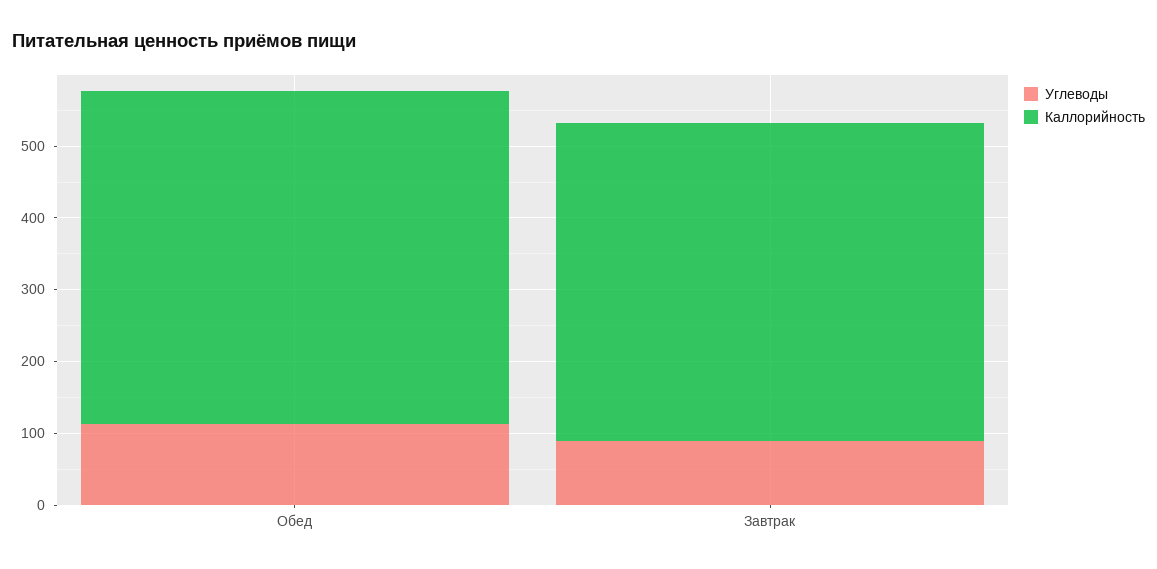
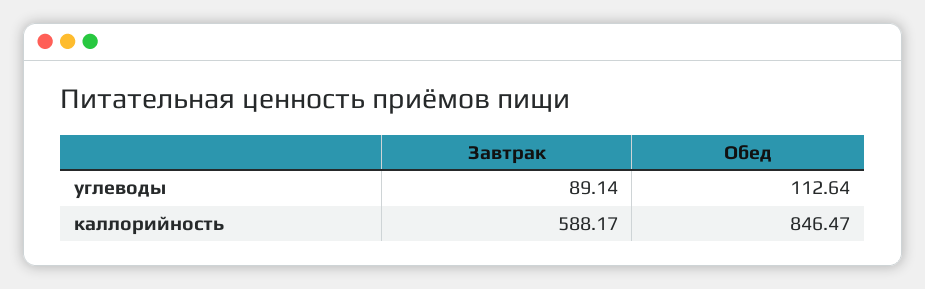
  {
    "Углеводы": {
      "Обед": 112.64,
      "Завтрак": 89.14
    },
    "Каллорийность": {
-     "Обед": 460,
+     "Обед": 846.47,
-     "Завтрак": 440
+     "Завтрак": 588.17
    }
  }

